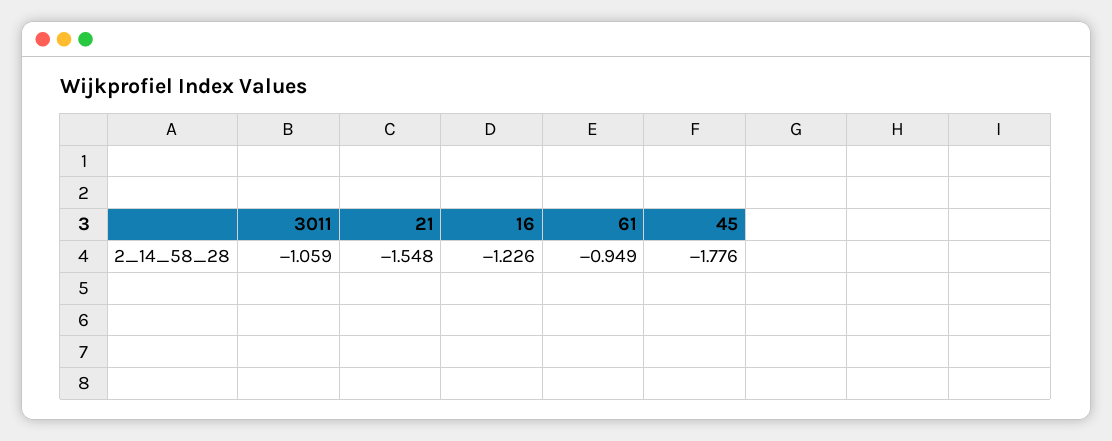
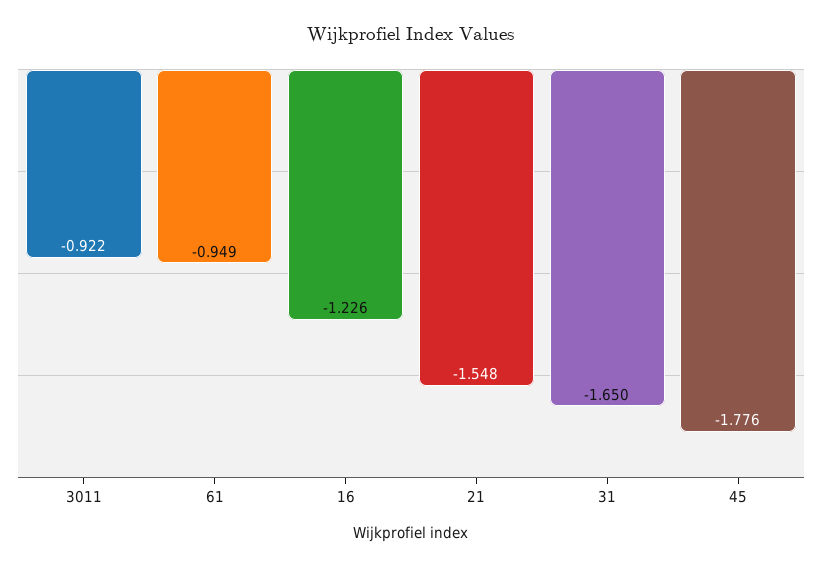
  {
-   "3011": -1.059,
+   "3011": -0.922,
    "21": -1.548,
    "16": -1.226,
    "61": -0.949,
-   "45": -1.776
+   "45": -1.776,
+   "31": -1.65
  }

